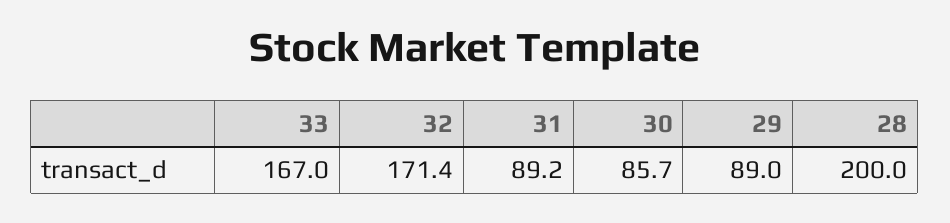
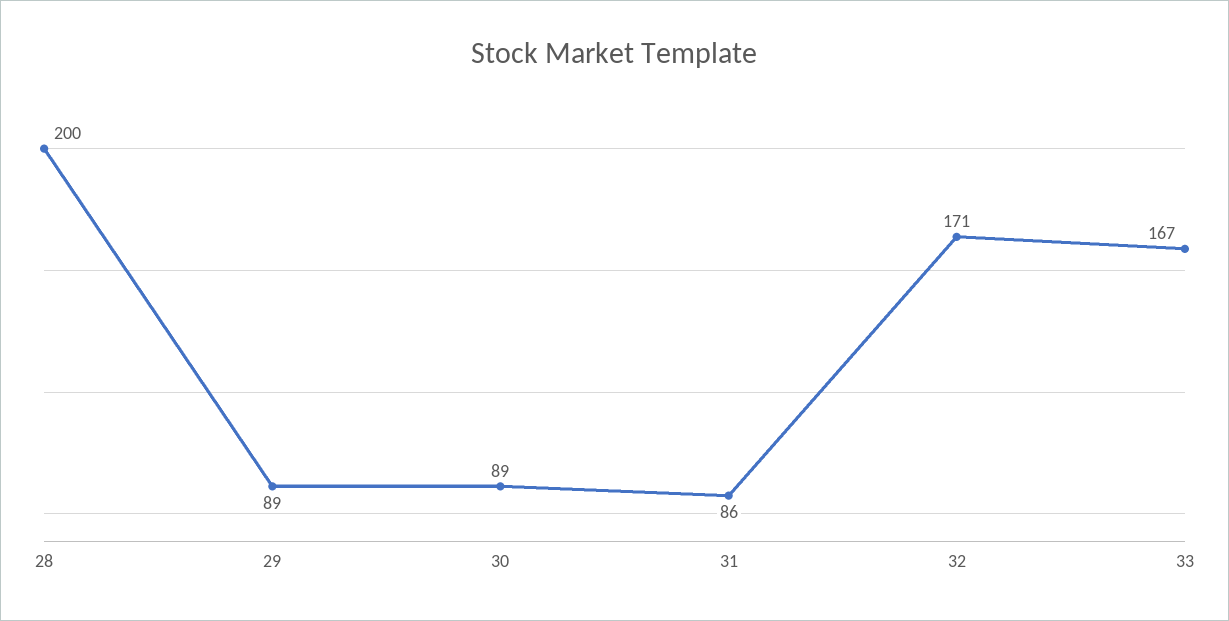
  {
    "33": 167,
    "32": 171.4,
-   "31": 89.2,
+   "31": 86,
-   "30": 85.7,
+   "30": 89,
    "29": 89,
    "28": 200
  }

